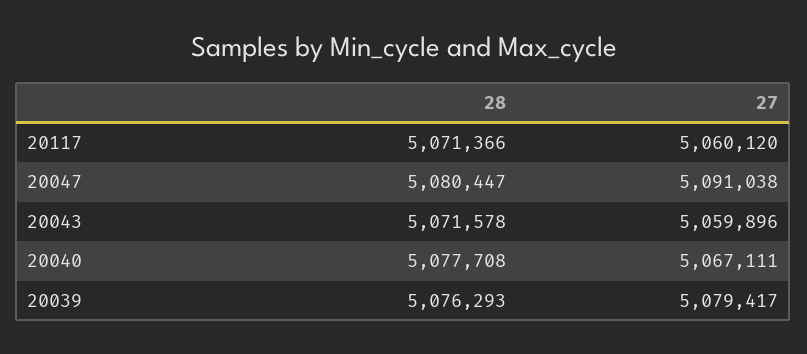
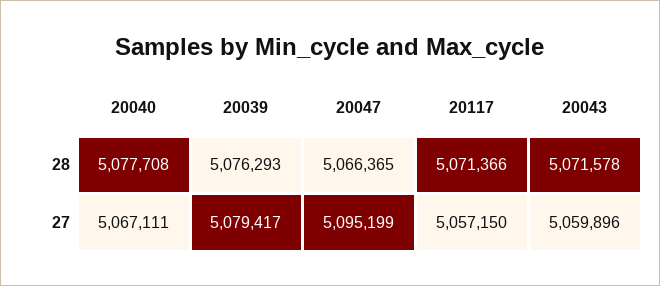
  {
    "28": {
      "20117": 5071366,
-     "20047": 5080447,
+     "20047": 5066365,
      "20043": 5071578,
      "20040": 5077708,
      "20039": 5076293
    },
    "27": {
-     "20117": 5060120,
+     "20117": 5057150,
-     "20047": 5091038,
+     "20047": 5095199,
      "20043": 5059896,
      "20040": 5067111,
      "20039": 5079417
    }
  }

